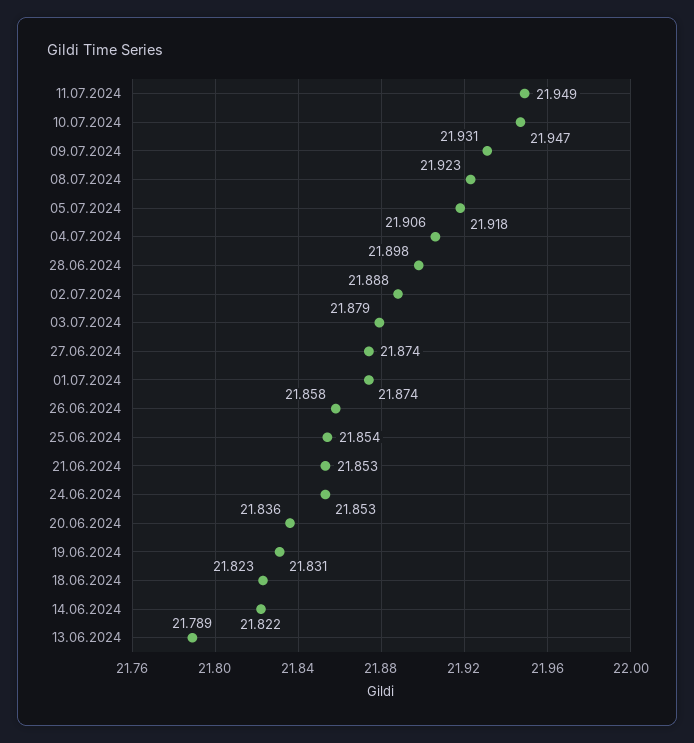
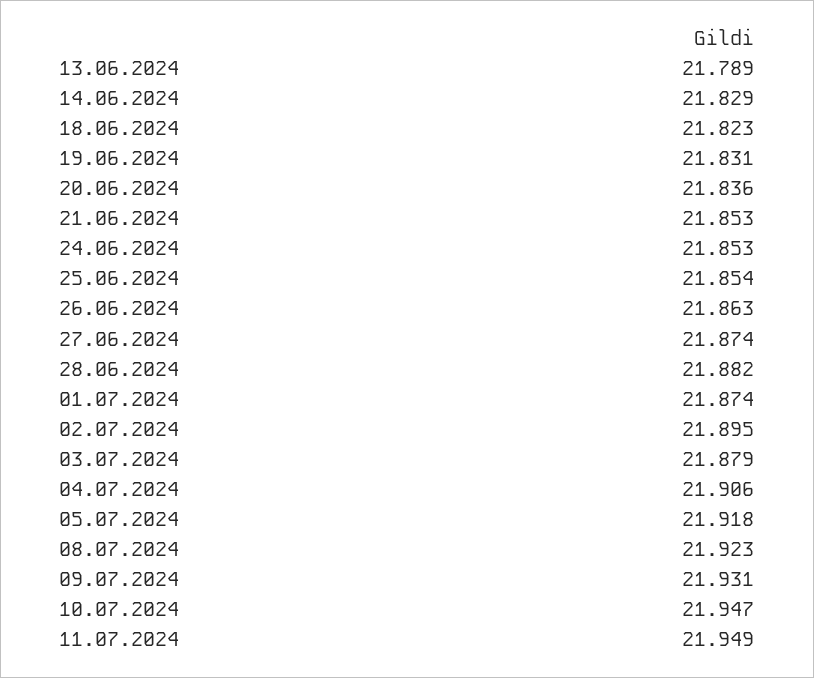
  {
    "11.07.2024": 21.949,
    "10.07.2024": 21.947,
    "09.07.2024": 21.931,
    "08.07.2024": 21.923,
    "05.07.2024": 21.918,
    "04.07.2024": 21.906,
-   "28.06.2024": 21.898,
+   "28.06.2024": 21.882,
-   "02.07.2024": 21.888,
+   "02.07.2024": 21.895,
    "03.07.2024": 21.879,
    "27.06.2024": 21.874,
    "01.07.2024": 21.874,
-   "26.06.2024": 21.858,
+   "26.06.2024": 21.863,
    "25.06.2024": 21.854,
    "21.06.2024": 21.853,
    "24.06.2024": 21.853,
    "20.06.2024": 21.836,
    "19.06.2024": 21.831,
    "18.06.2024": 21.823,
-   "14.06.2024": 21.822,
+   "14.06.2024": 21.829,
    "13.06.2024": 21.789
  }

